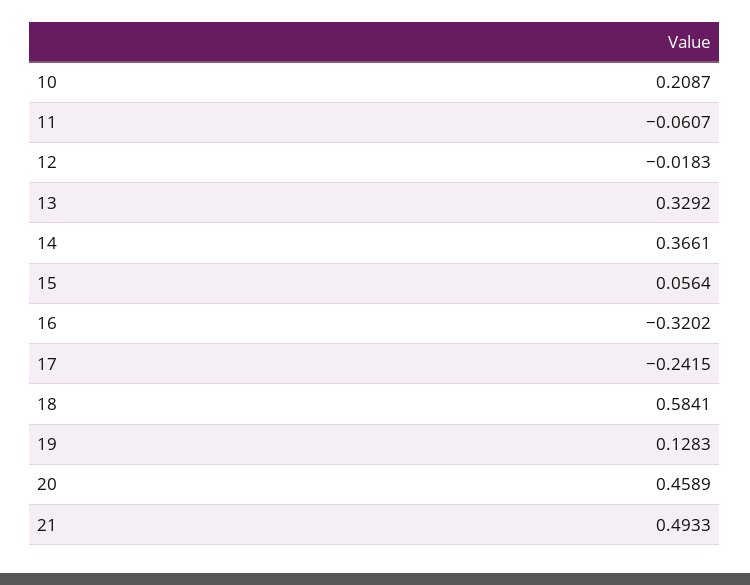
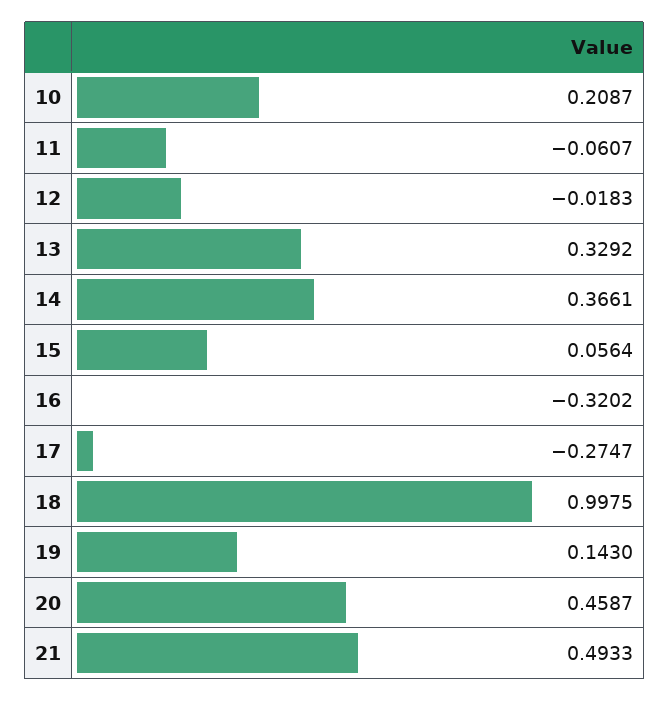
  {
    "10": 0.2087,
    "11": -0.0607,
    "12": -0.0183,
    "13": 0.3292,
    "14": 0.3661,
    "15": 0.0564,
    "16": -0.3202,
-   "17": -0.2415,
+   "17": -0.2747,
-   "18": 0.5841,
+   "18": 0.9975,
-   "19": 0.1283,
+   "19": 0.143,
-   "20": 0.4589,
+   "20": 0.4587,
    "21": 0.4933
  }

